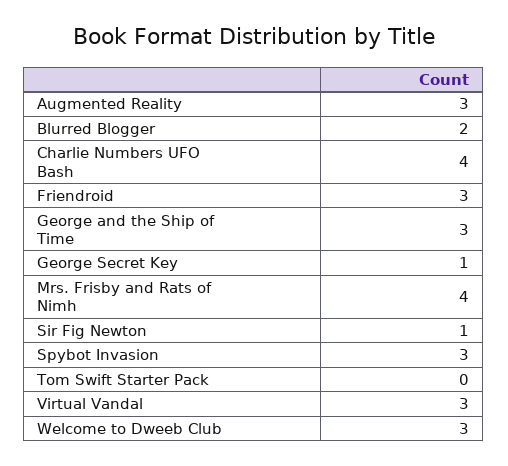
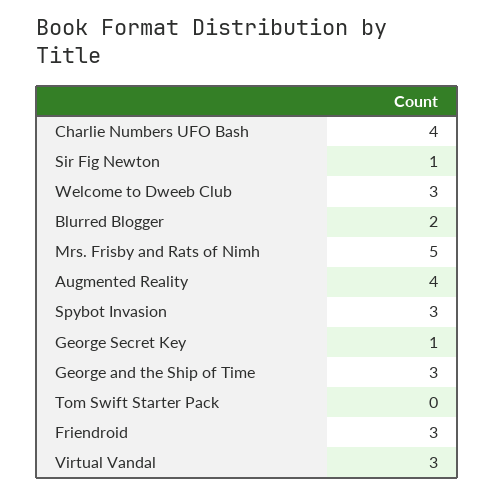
  {
-   "Augmented Reality": 3,
+   "Augmented Reality": 4,
    "Blurred Blogger": 2,
    "Charlie Numbers UFO Bash": 4,
    "Friendroid": 3,
    "George and the Ship of Time": 3,
    "George Secret Key": 1,
-   "Mrs. Frisby and Rats of Nimh": 4,
+   "Mrs. Frisby and Rats of Nimh": 5,
    "Sir Fig Newton": 1,
    "Spybot Invasion": 3,
    "Tom Swift Starter Pack": 0,
    "Virtual Vandal": 3,
    "Welcome to Dweeb Club": 3
  }

